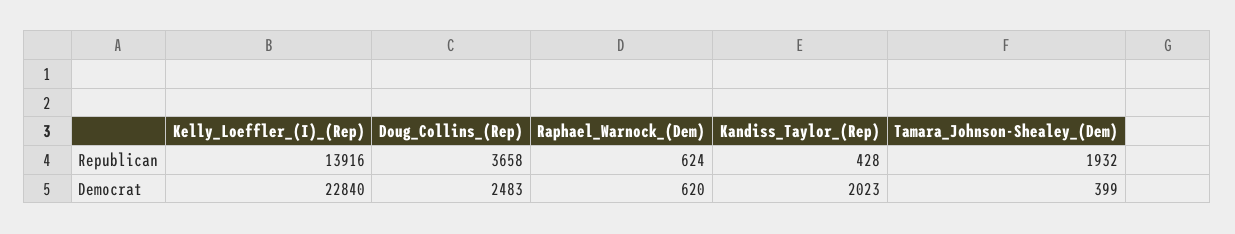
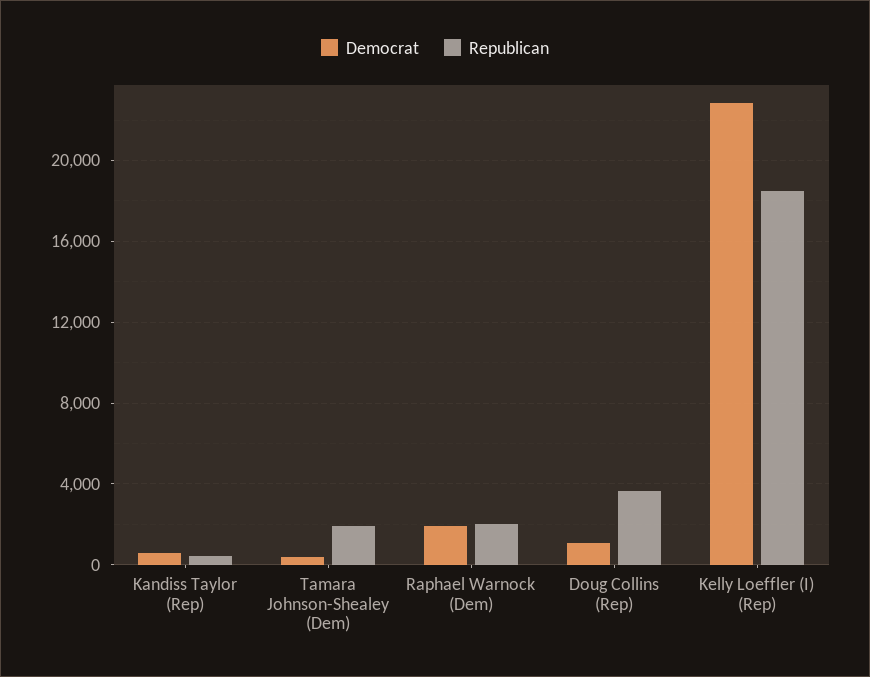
  {
    "Republican": {
-     "Kelly_Loeffler_(I)_(Rep)": 13916,
+     "Kelly_Loeffler_(I)_(Rep)": 18500,
      "Doug_Collins_(Rep)": 3658,
-     "Raphael_Warnock_(Dem)": 624,
+     "Raphael_Warnock_(Dem)": 2000,
      "Kandiss_Taylor_(Rep)": 428,
      "Tamara_Johnson-Shealey_(Dem)": 1932
    },
    "Democrat": {
      "Kelly_Loeffler_(I)_(Rep)": 22840,
-     "Doug_Collins_(Rep)": 2483,
+     "Doug_Collins_(Rep)": 1000,
-     "Raphael_Warnock_(Dem)": 620,
+     "Raphael_Warnock_(Dem)": 2000,
-     "Kandiss_Taylor_(Rep)": 2023,
+     "Kandiss_Taylor_(Rep)": 500,
      "Tamara_Johnson-Shealey_(Dem)": 399
    }
  }

